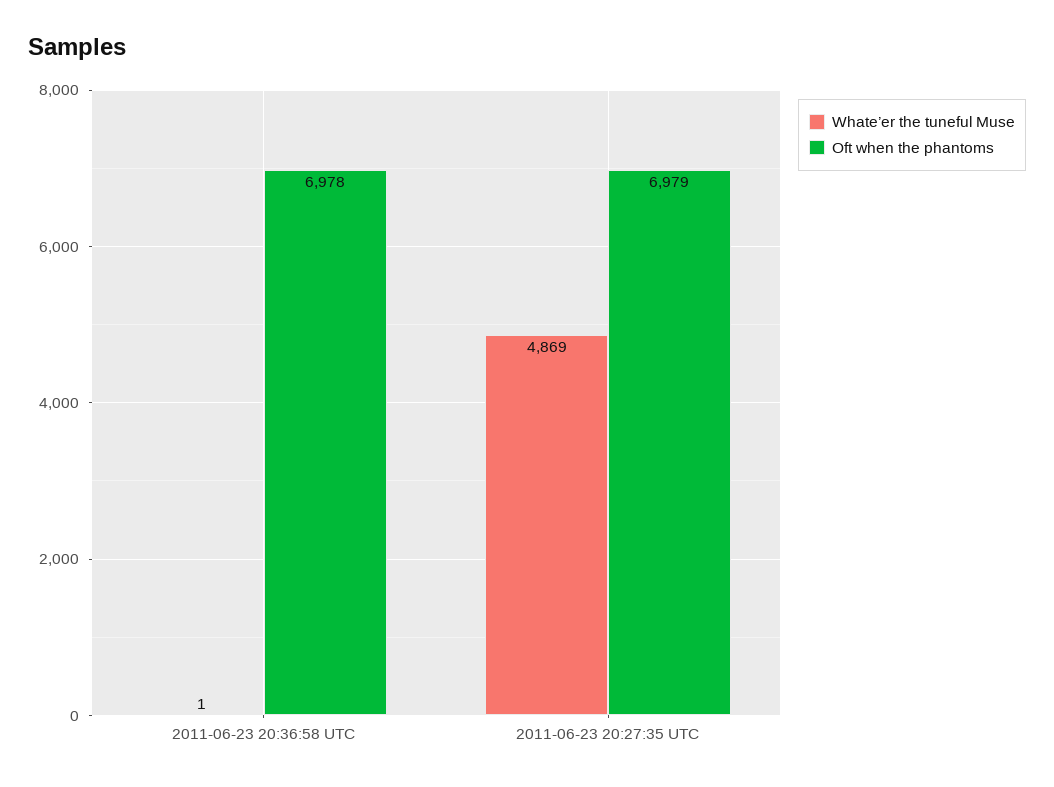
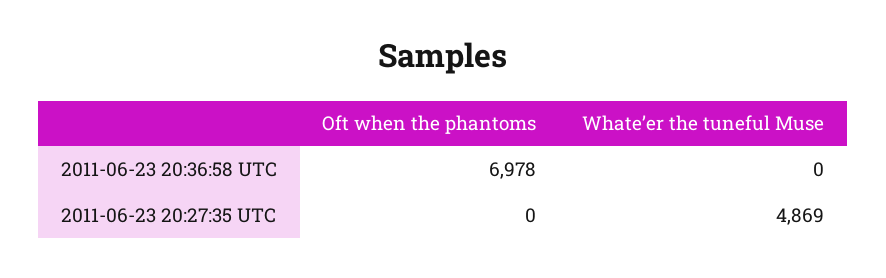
  {
    "Whate’er the tuneful Muse": {
-     "2011-06-23 20:36:58 UTC": 1,
+     "2011-06-23 20:36:58 UTC": 0,
      "2011-06-23 20:27:35 UTC": 4869
    },
    "Oft when the phantoms": {
      "2011-06-23 20:36:58 UTC": 6978,
-     "2011-06-23 20:27:35 UTC": 6979
+     "2011-06-23 20:27:35 UTC": 0
    }
  }

